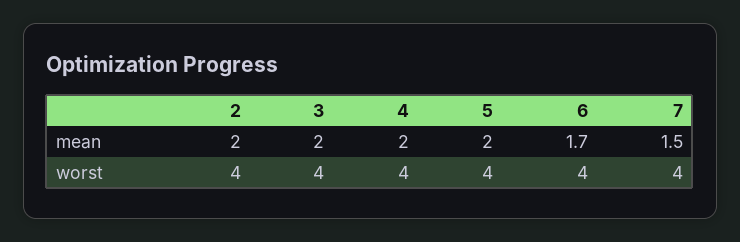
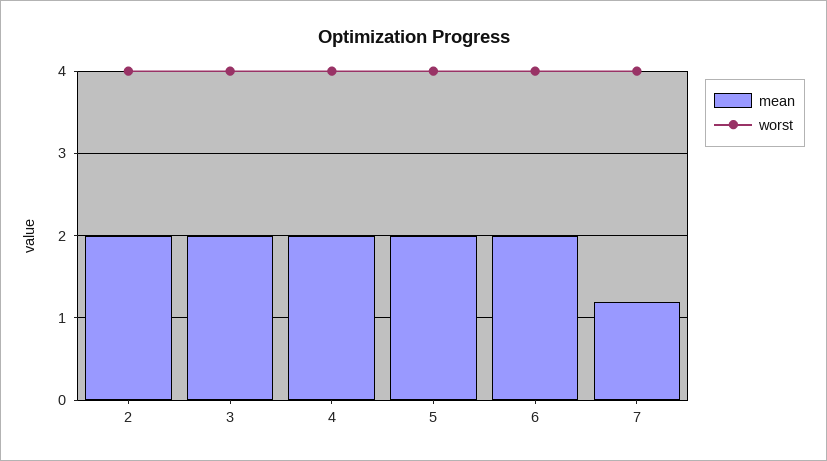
  {
    "mean": {
      "2": 2,
      "3": 2,
      "4": 2,
      "5": 2,
-     "6": 1.7,
+     "6": 2,
-     "7": 1.5
+     "7": 1.2
    },
    "worst": {
      "2": 4,
      "3": 4,
      "4": 4,
      "5": 4,
      "6": 4,
      "7": 4
    }
  }

